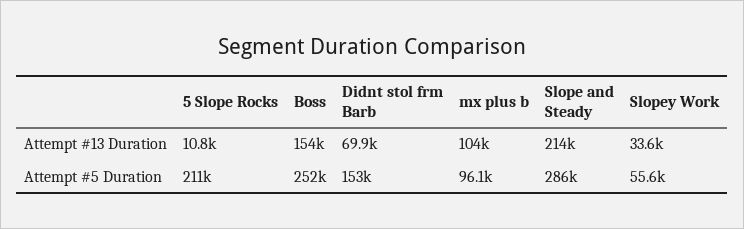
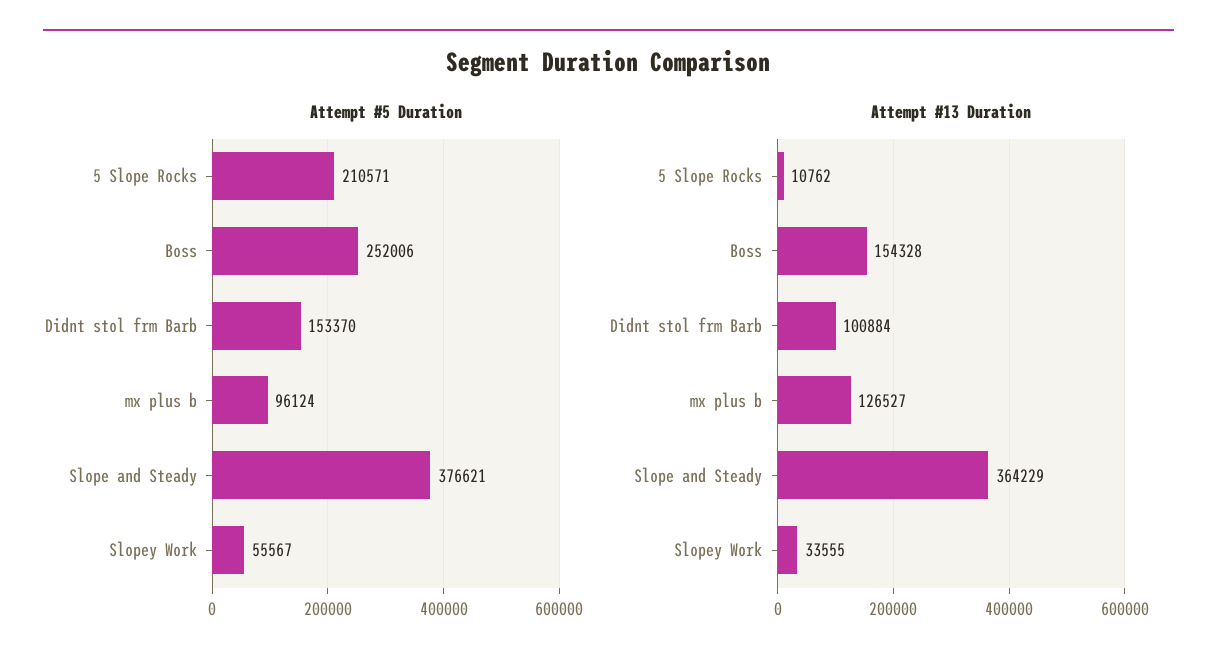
  {
    "Attempt #13 Duration": {
      "5 Slope Rocks": 10762,
      "Boss": 154328,
-     "Didnt stol frm Barb": 69900,
+     "Didnt stol frm Barb": 100884,
-     "mx plus b": 104000,
+     "mx plus b": 126527,
-     "Slope and Steady": 214000,
+     "Slope and Steady": 364229,
      "Slopey Work": 33555
    },
    "Attempt #5 Duration": {
      "5 Slope Rocks": 210571,
      "Boss": 252006,
      "Didnt stol frm Barb": 153370,
      "mx plus b": 96124,
-     "Slope and Steady": 286000,
+     "Slope and Steady": 376621,
      "Slopey Work": 55567
    }
  }

